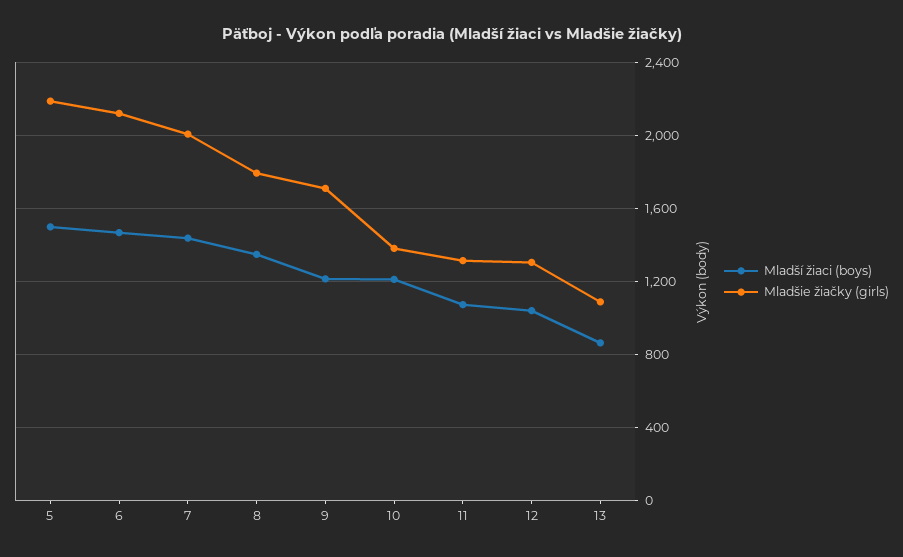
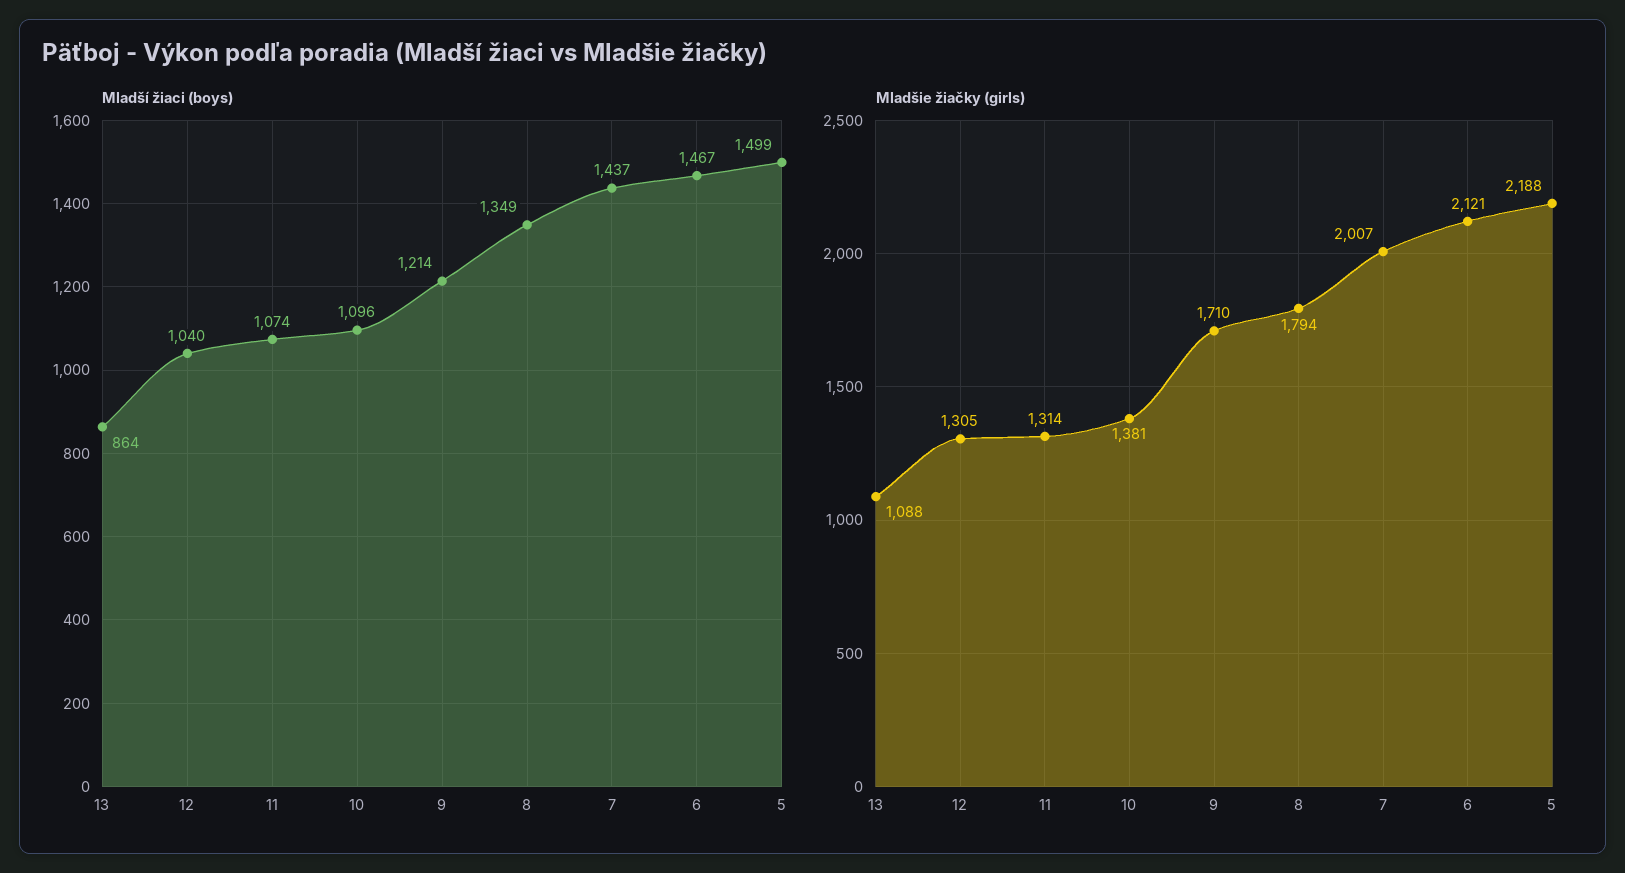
  {
    "Mladší žiaci (boys)": {
      "5": 1499,
      "6": 1467,
      "7": 1437,
      "8": 1349,
      "9": 1214,
-     "10": 1200,
+     "10": 1096,
      "11": 1074,
      "12": 1040,
      "13": 864
    },
    "Mladšie žiačky (girls)": {
      "5": 2188,
      "6": 2121,
      "7": 2007,
      "8": 1794,
      "9": 1710,
      "10": 1381,
      "11": 1314,
      "12": 1305,
      "13": 1088
    }
  }

